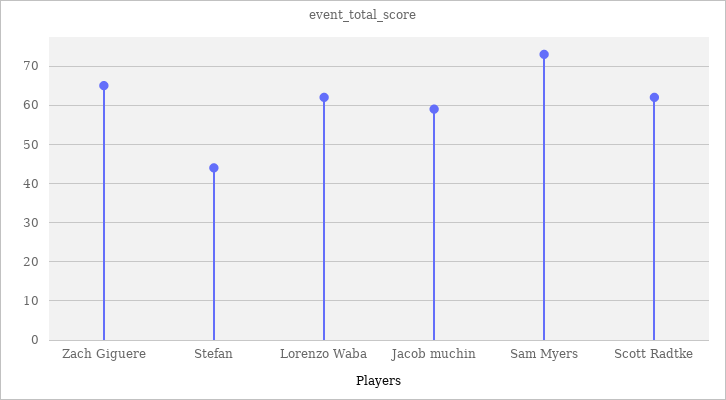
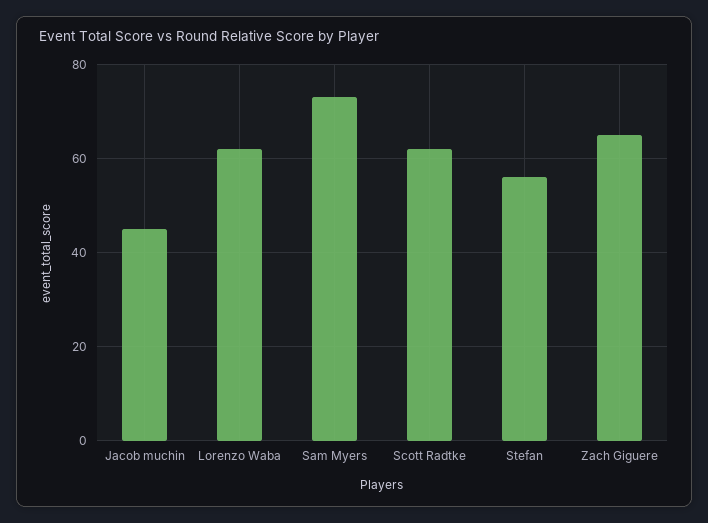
  {
    "Zach Giguere": 65,
-   "Stefan": 45,
+   "Stefan": 55,
    "Lorenzo Waba": 60,
-   "Jacob muchin": 60,
+   "Jacob muchin": 45,
    "Sam Myers": 75,
    "Scott Radtke": 60
  }

